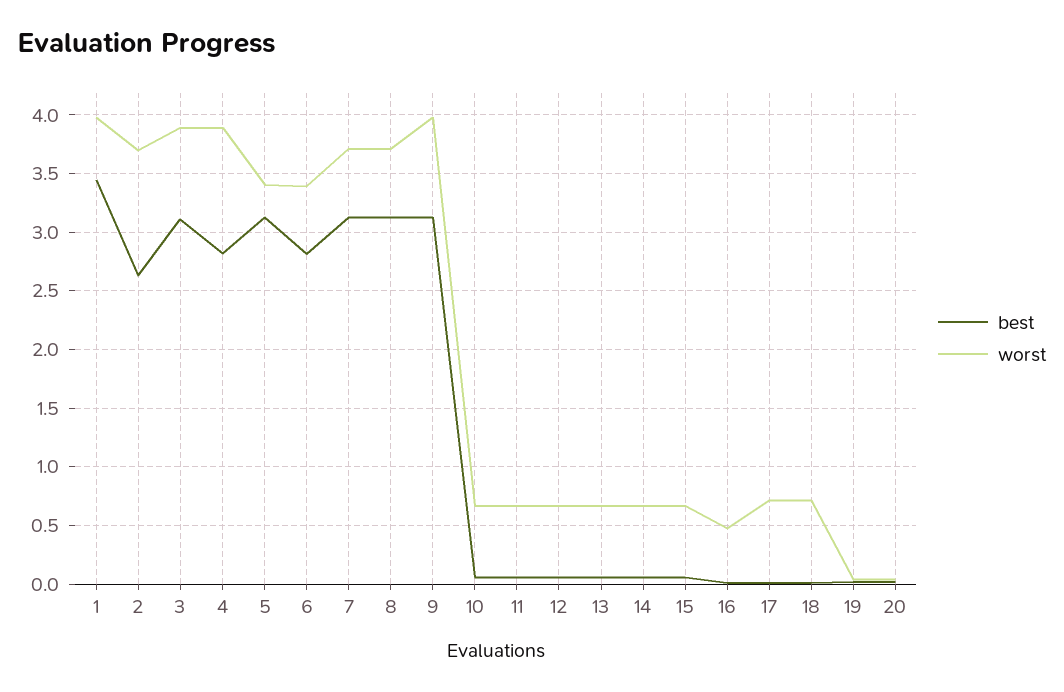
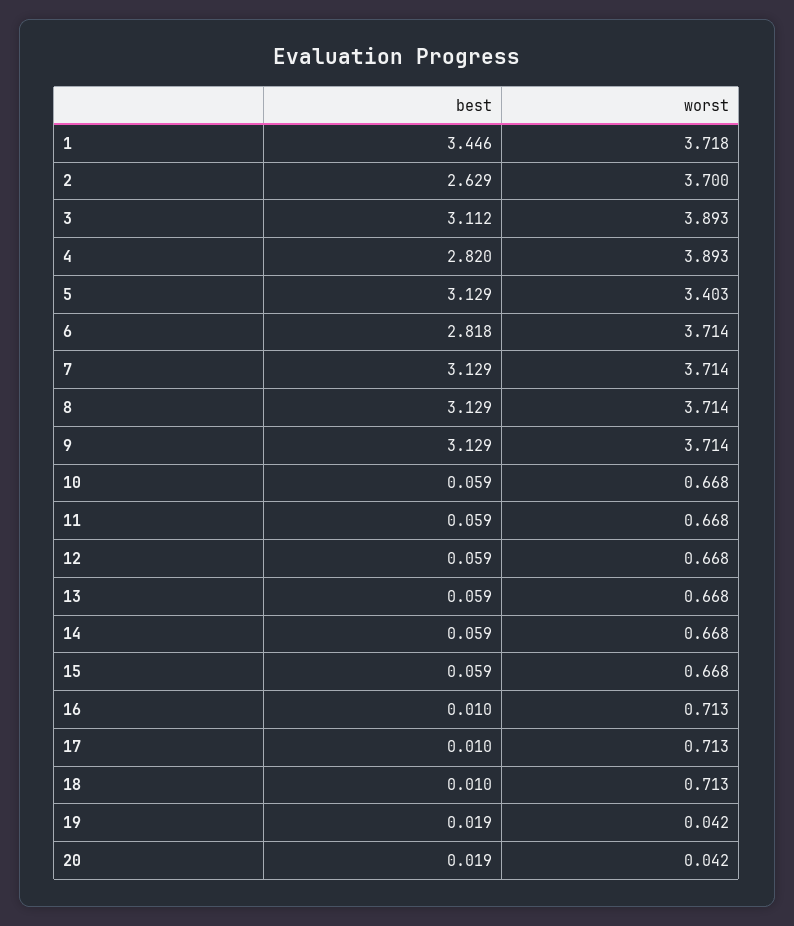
  {
    "best": {
      "1": 3.446,
      "2": 2.629,
      "3": 3.112,
      "4": 2.82,
      "5": 3.129,
      "6": 2.818,
      "7": 3.129,
      "8": 3.129,
      "9": 3.129,
      "10": 0.059,
      "11": 0.059,
      "12": 0.059,
      "13": 0.059,
      "14": 0.059,
      "15": 0.059,
      "16": 0.01,
      "17": 0.01,
      "18": 0.01,
      "19": 0.019,
      "20": 0.019
    },
    "worst": {
-     "1": 4,
+     "1": 3.718,
      "2": 3.7,
      "3": 3.893,
      "4": 3.893,
      "5": 3.403,
-     "6": 3.4,
+     "6": 3.714,
      "7": 3.714,
      "8": 3.714,
-     "9": 4,
+     "9": 3.714,
      "10": 0.668,
      "11": 0.668,
      "12": 0.668,
      "13": 0.668,
      "14": 0.668,
      "15": 0.668,
-     "16": 0.5,
+     "16": 0.713,
      "17": 0.713,
      "18": 0.713,
      "19": 0.042,
      "20": 0.042
    }
  }

